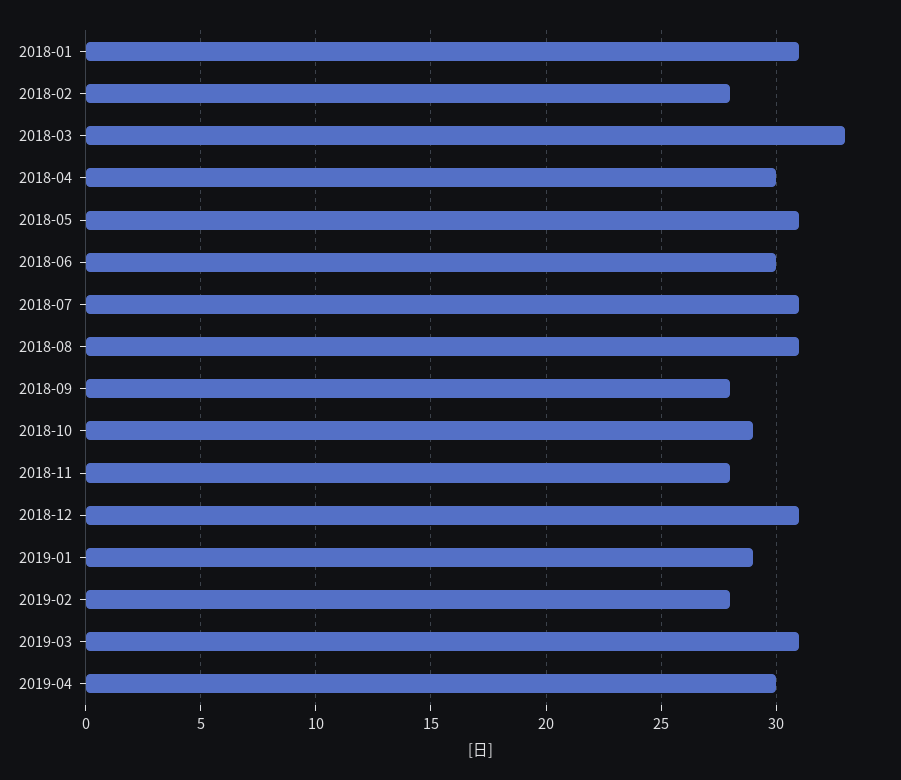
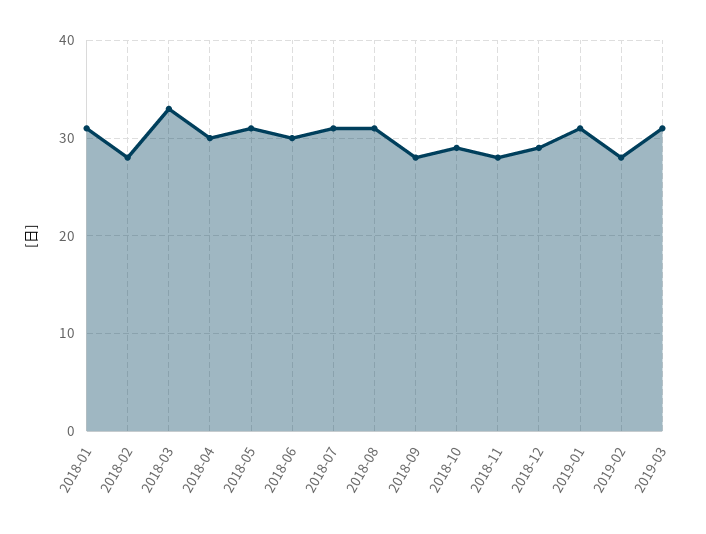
  {
    "2018-01": 31,
    "2018-02": 28,
    "2018-03": 33,
    "2018-04": 30,
    "2018-05": 31,
    "2018-06": 30,
    "2018-07": 31,
    "2018-08": 31,
    "2018-09": 28,
    "2018-10": 29,
    "2018-11": 28,
-   "2018-12": 31,
+   "2018-12": 29,
-   "2019-01": 29,
+   "2019-01": 31,
    "2019-02": 28,
-   "2019-03": 31,
+   "2019-03": 31
-   "2019-04": 30
  }

